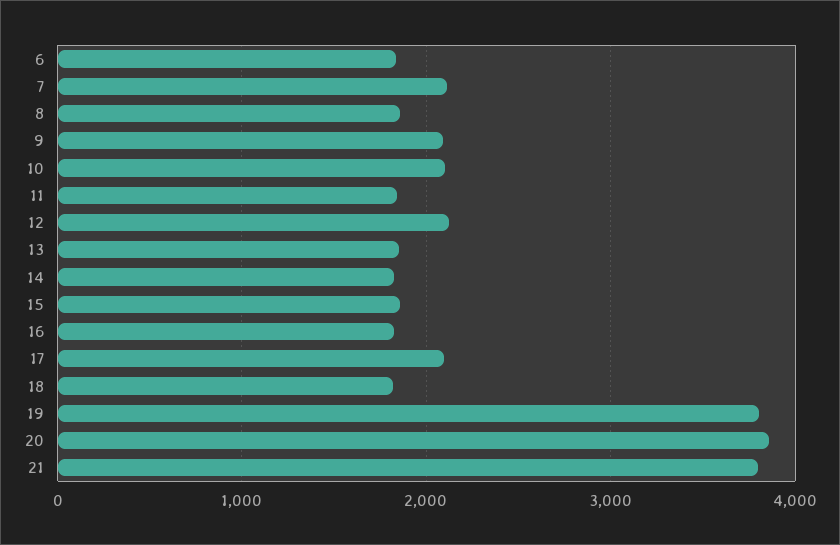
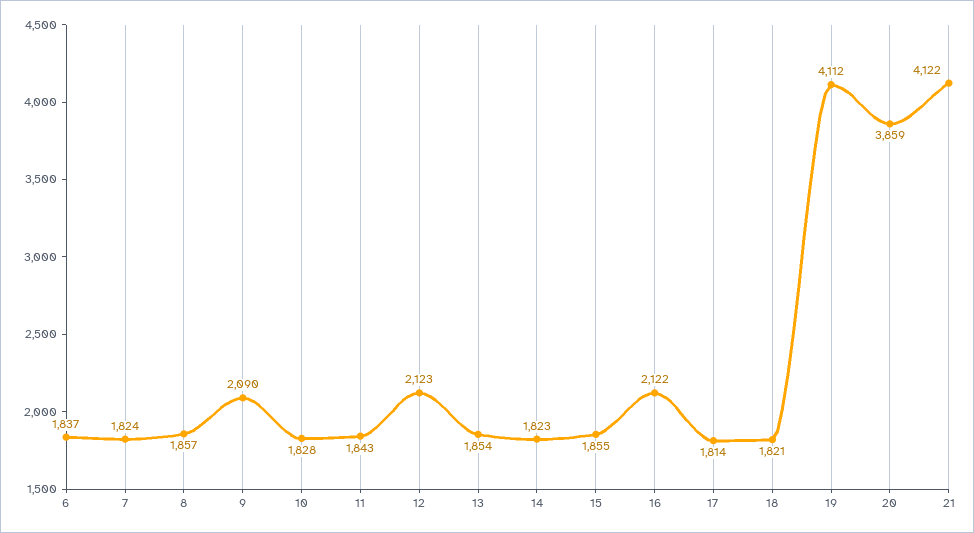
  {
    "6": 1837,
-   "7": 2100,
+   "7": 1824,
    "8": 1857,
    "9": 2090,
-   "10": 2100,
+   "10": 1828,
    "11": 1843,
    "12": 2123,
    "13": 1854,
    "14": 1823,
    "15": 1855,
-   "16": 1800,
+   "16": 2122,
-   "17": 2100,
+   "17": 1814,
    "18": 1821,
-   "19": 3800,
+   "19": 4112,
    "20": 3859,
-   "21": 3800
+   "21": 4122
  }

